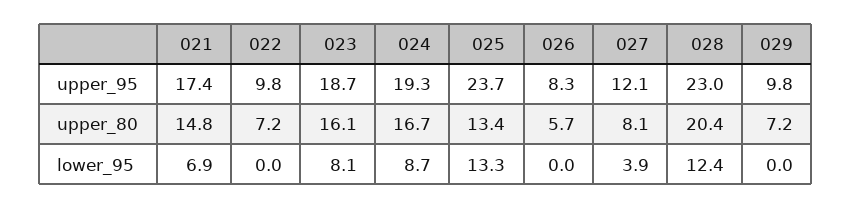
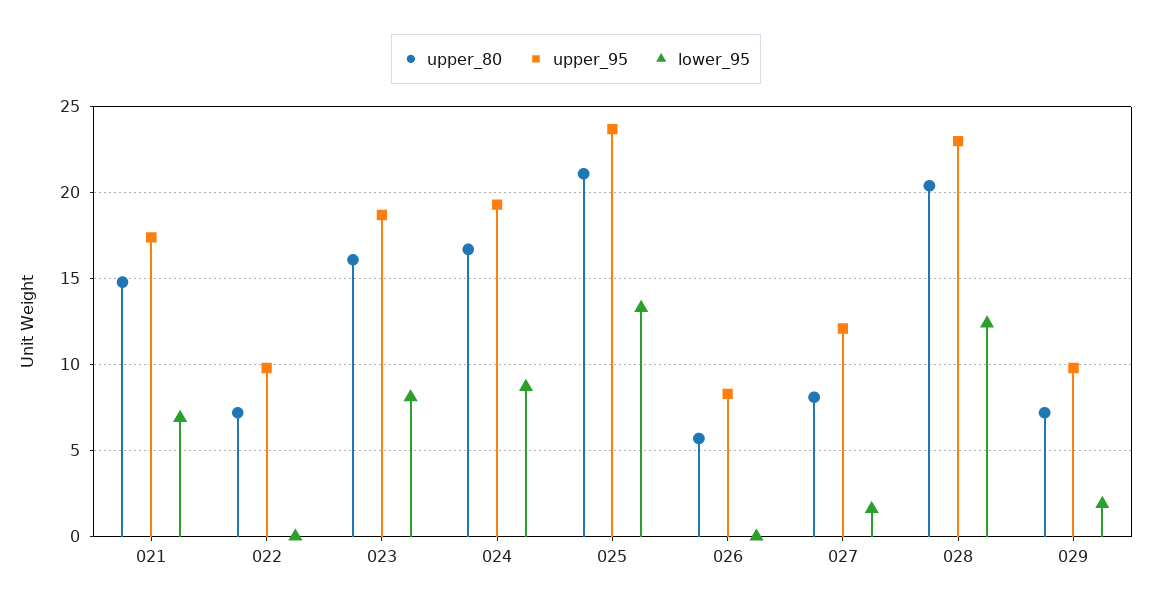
  {
    "upper_95": {
      "021": 17.4,
      "022": 9.8,
      "023": 18.7,
      "024": 19.3,
      "025": 23.7,
      "026": 8.3,
      "027": 12.1,
      "028": 23,
      "029": 9.8
    },
    "upper_80": {
      "021": 14.8,
      "022": 7.2,
      "023": 16.1,
      "024": 16.7,
-     "025": 13.4,
+     "025": 21,
      "026": 5.7,
      "027": 8.1,
      "028": 20.4,
      "029": 7.2
    },
    "lower_95": {
      "021": 6.9,
      "022": 0,
      "023": 8.1,
      "024": 8.7,
      "025": 13.3,
      "026": 0,
-     "027": 3.9,
+     "027": 1.5,
      "028": 12.4,
-     "029": 0
+     "029": 2
    }
  }

